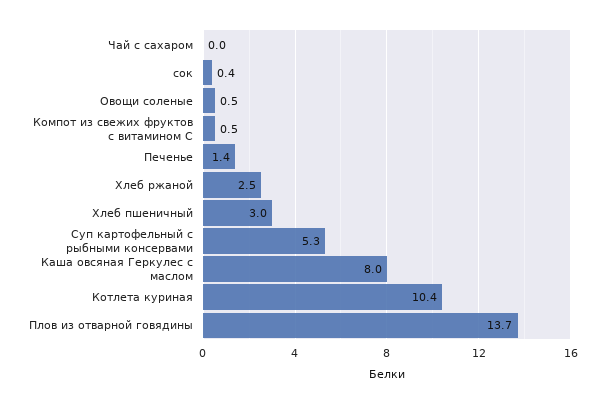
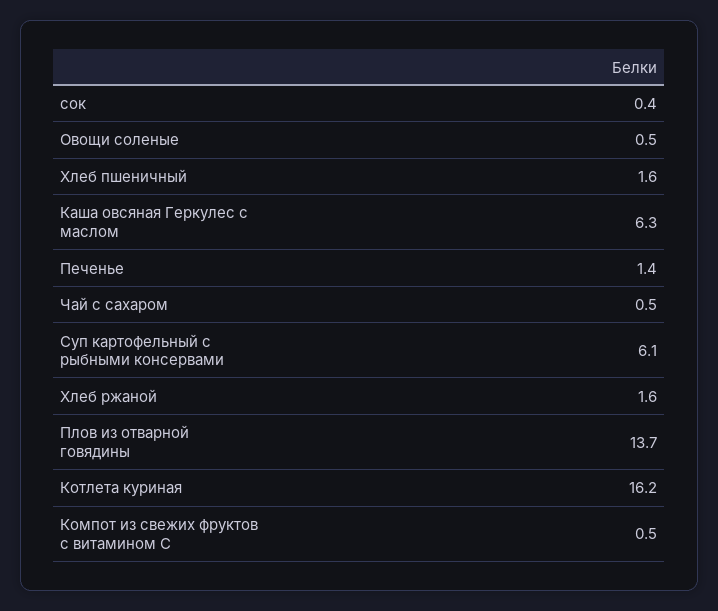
  {
-   "Чай с сахаром": 0,
+   "Чай с сахаром": 0.5,
    "сок": 0.4,
    "Овощи соленые": 0.5,
    "Компот из свежих фруктов с витамином С": 0.5,
    "Печенье": 1.4,
-   "Хлеб ржаной": 2.5,
+   "Хлеб ржаной": 1.6,
-   "Хлеб пшеничный": 3,
+   "Хлеб пшеничный": 1.6,
-   "Суп картофельный с рыбными консервами": 5.3,
+   "Суп картофельный с рыбными консервами": 6.1,
-   "Каша овсяная Геркулес с маслом": 8,
+   "Каша овсяная Геркулес с маслом": 6.3,
-   "Котлета куриная": 10.4,
+   "Котлета куриная": 16.2,
    "Плов из отварной говядины": 13.7
  }

